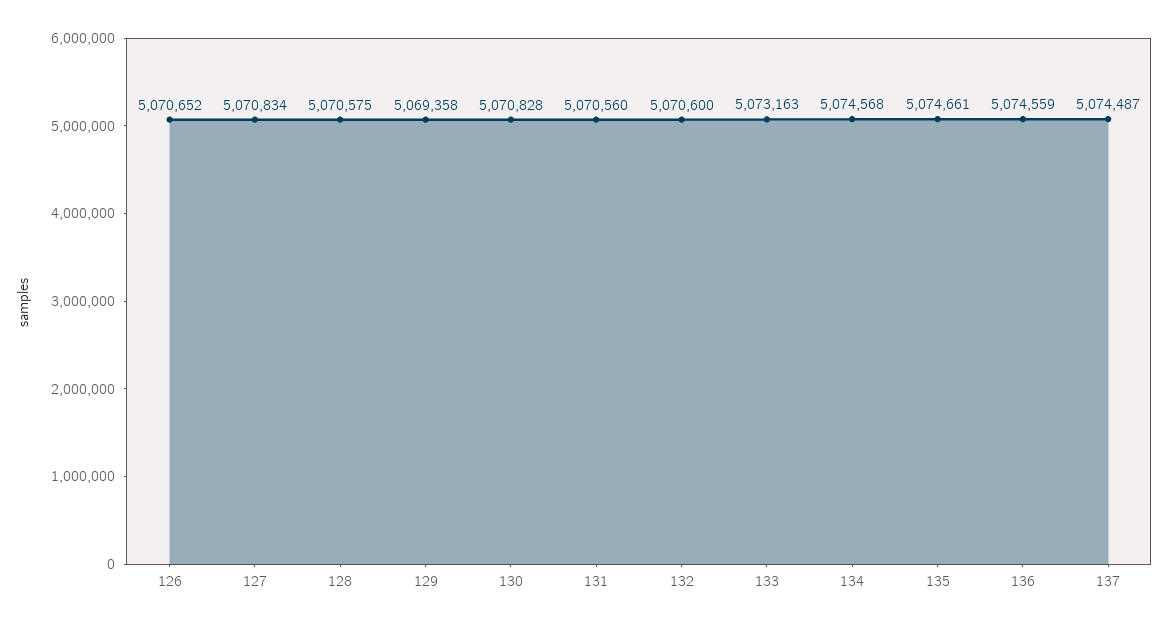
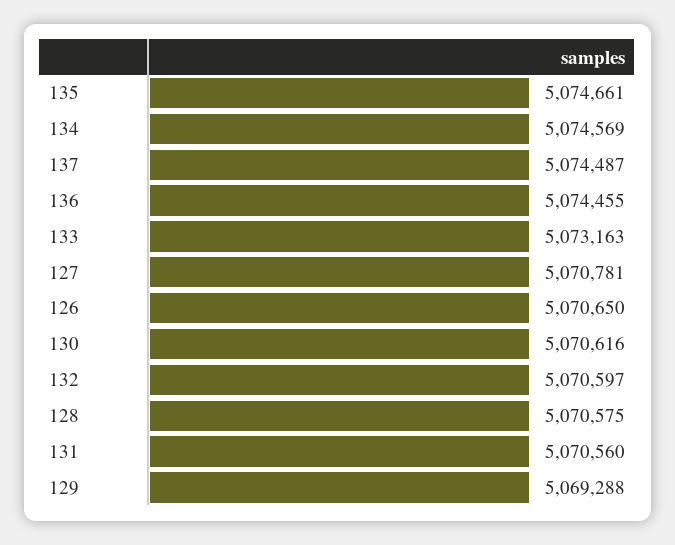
  {
-   "126": 5070652,
+   "126": 5070650,
-   "127": 5070834,
+   "127": 5070781,
    "128": 5070575,
-   "129": 5069358,
+   "129": 5069288,
-   "130": 5070828,
+   "130": 5070616,
    "131": 5070560,
-   "132": 5070600,
+   "132": 5070597,
    "133": 5073163,
-   "134": 5074568,
+   "134": 5074569,
    "135": 5074661,
-   "136": 5074559,
+   "136": 5074455,
    "137": 5074487
  }

